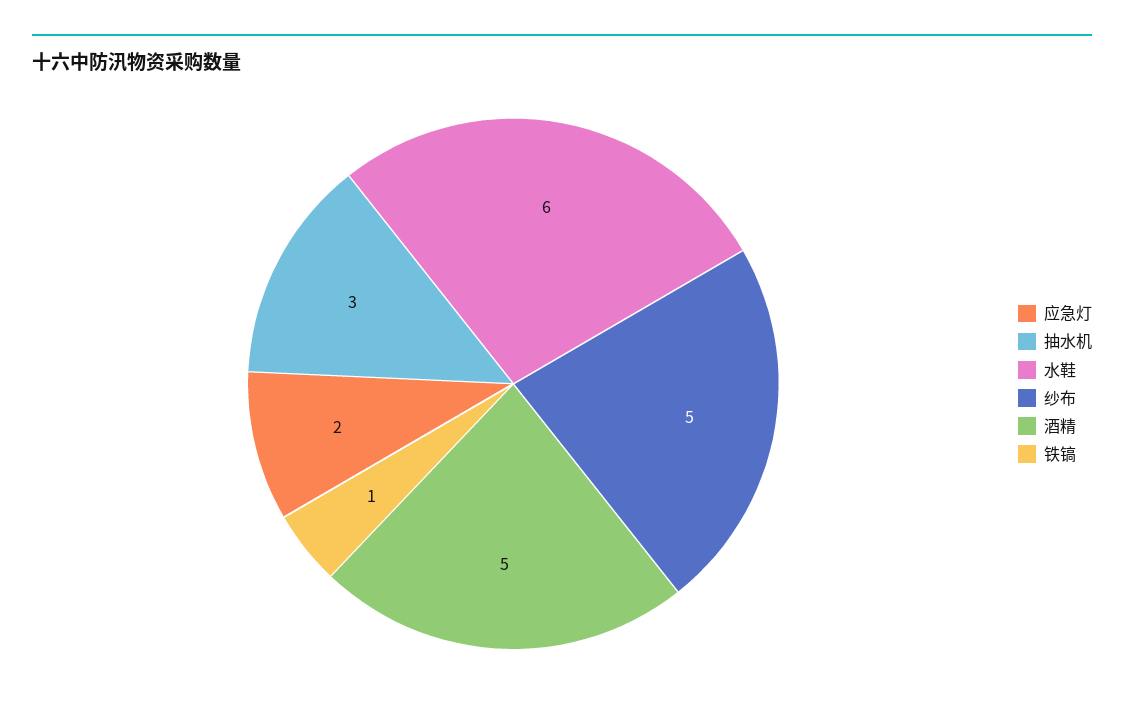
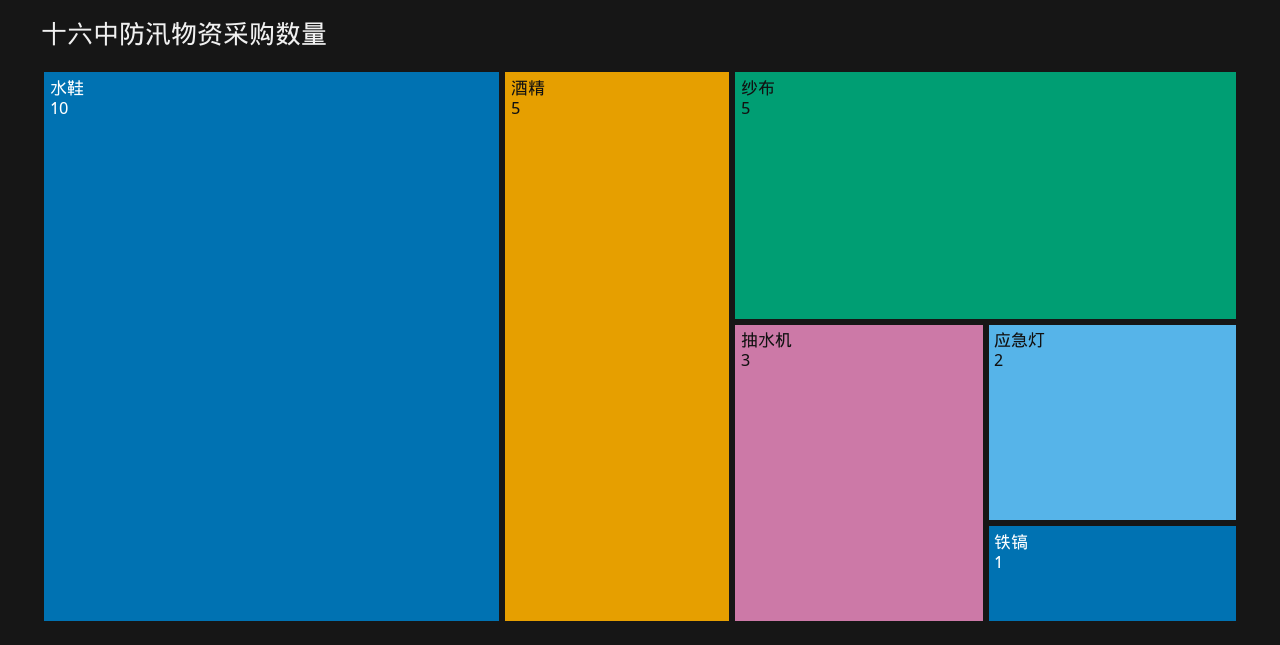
  {
    "应急灯": 2,
    "抽水机": 3,
-   "水鞋": 6,
+   "水鞋": 10,
    "纱布": 5,
    "酒精": 5,
    "铁镐": 1
  }

